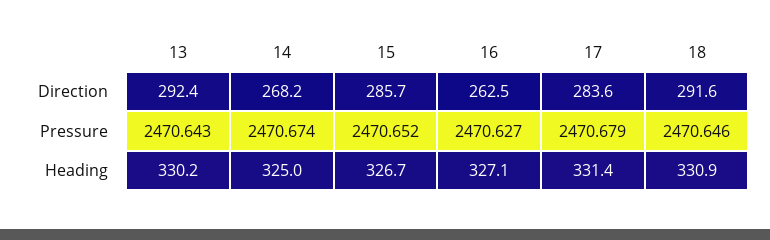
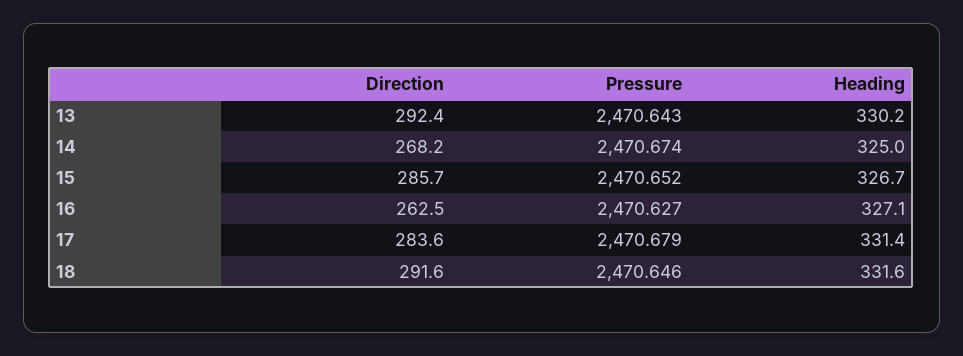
  {
    "13": {
      "Direction": 292.4,
      "Pressure": 2470.643,
      "Heading": 330.2
    },
    "14": {
      "Direction": 268.2,
      "Pressure": 2470.674,
      "Heading": 325
    },
    "15": {
      "Direction": 285.7,
      "Pressure": 2470.652,
      "Heading": 326.7
    },
    "16": {
      "Direction": 262.5,
      "Pressure": 2470.627,
      "Heading": 327.1
    },
    "17": {
      "Direction": 283.6,
      "Pressure": 2470.679,
      "Heading": 331.4
    },
    "18": {
      "Direction": 291.6,
      "Pressure": 2470.646,
-     "Heading": 330.9
+     "Heading": 331.6
    }
  }

